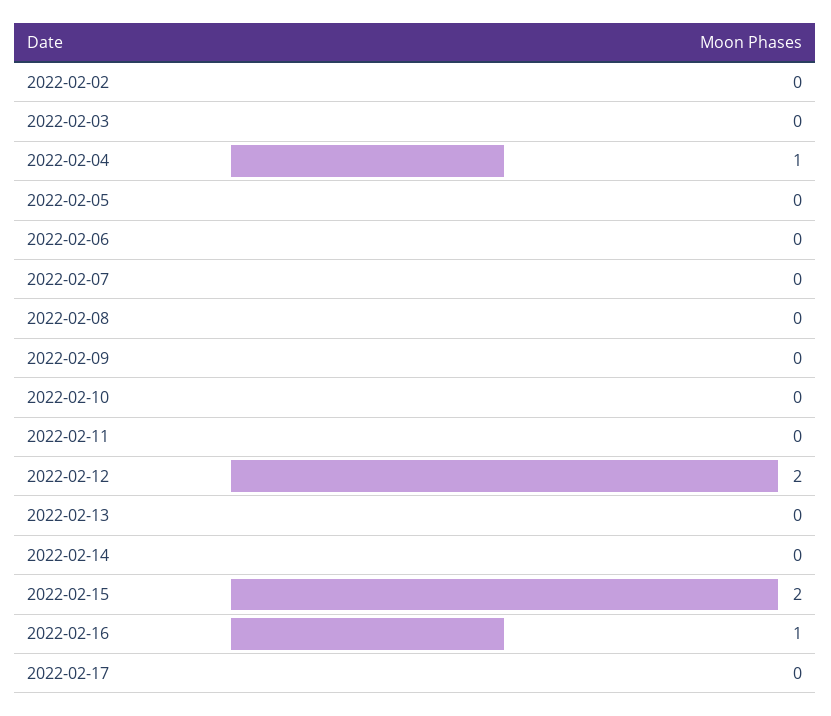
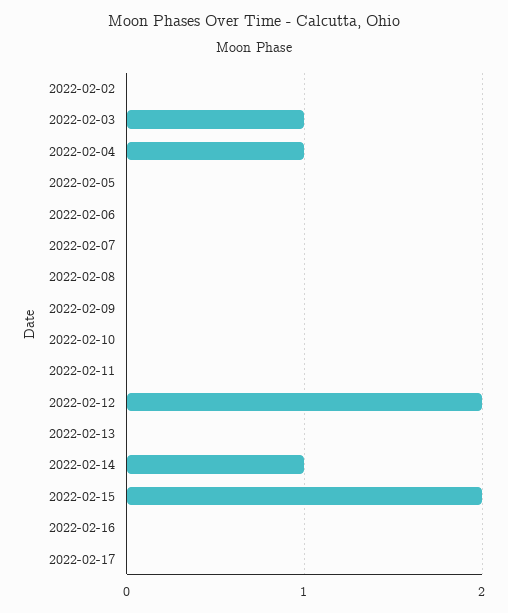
  {
    "2022-02-02": 0,
-   "2022-02-03": 0,
+   "2022-02-03": 1,
    "2022-02-04": 1,
    "2022-02-05": 0,
    "2022-02-06": 0,
    "2022-02-07": 0,
    "2022-02-08": 0,
    "2022-02-09": 0,
    "2022-02-10": 0,
    "2022-02-11": 0,
    "2022-02-12": 2,
    "2022-02-13": 0,
-   "2022-02-14": 0,
+   "2022-02-14": 1,
    "2022-02-15": 2,
-   "2022-02-16": 1,
+   "2022-02-16": 0,
    "2022-02-17": 0
  }

